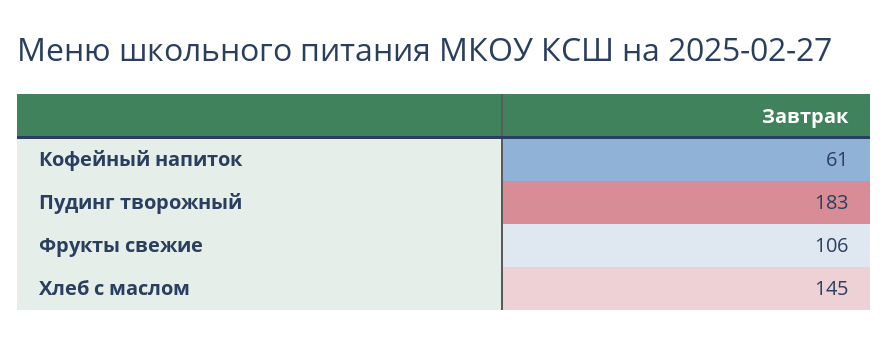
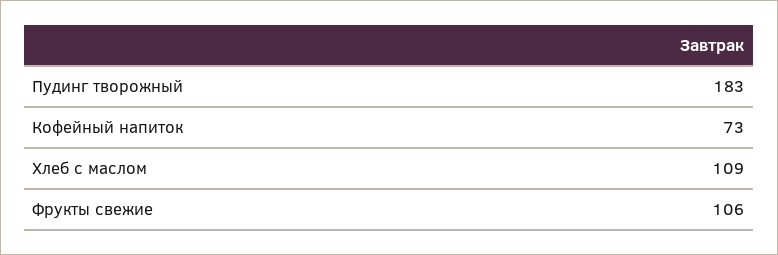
  {
-   "Кофейный напиток": 61,
+   "Кофейный напиток": 73,
    "Пудинг творожный": 183,
    "Фрукты свежие": 106,
-   "Хлеб с маслом": 145
+   "Хлеб с маслом": 109
  }

